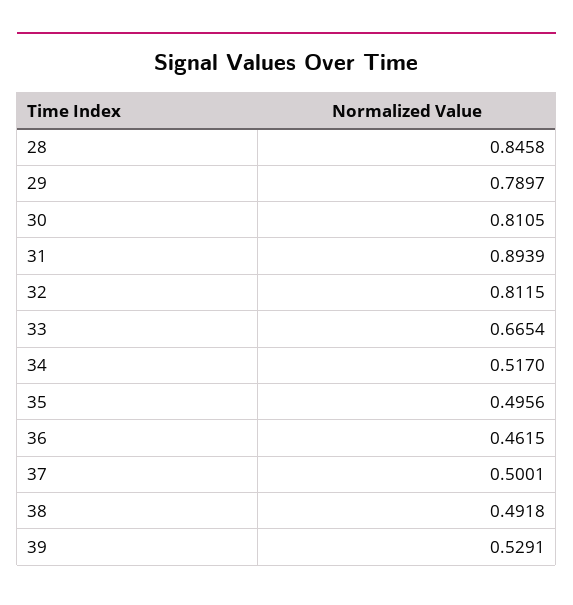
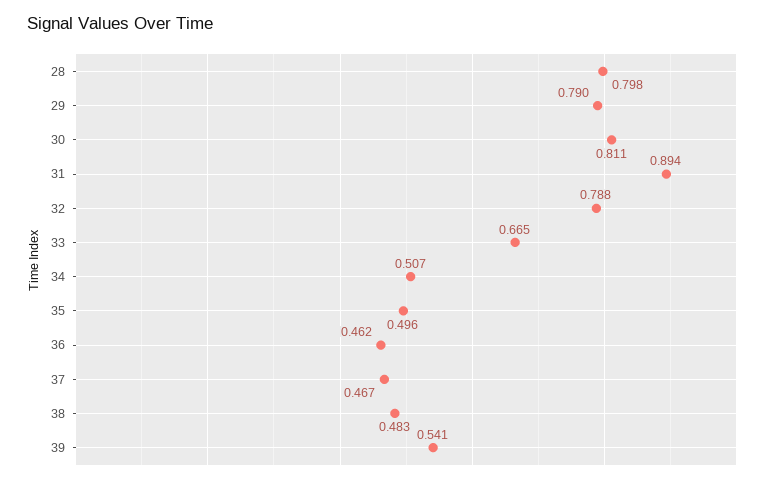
  {
-   "28": 0.8458,
+   "28": 0.798,
    "29": 0.7897,
    "30": 0.8105,
    "31": 0.8939,
-   "32": 0.8115,
+   "32": 0.788,
    "33": 0.6654,
-   "34": 0.517,
+   "34": 0.507,
    "35": 0.4956,
    "36": 0.4615,
-   "37": 0.5001,
+   "37": 0.467,
-   "38": 0.4918,
+   "38": 0.483,
-   "39": 0.5291
+   "39": 0.541
  }

